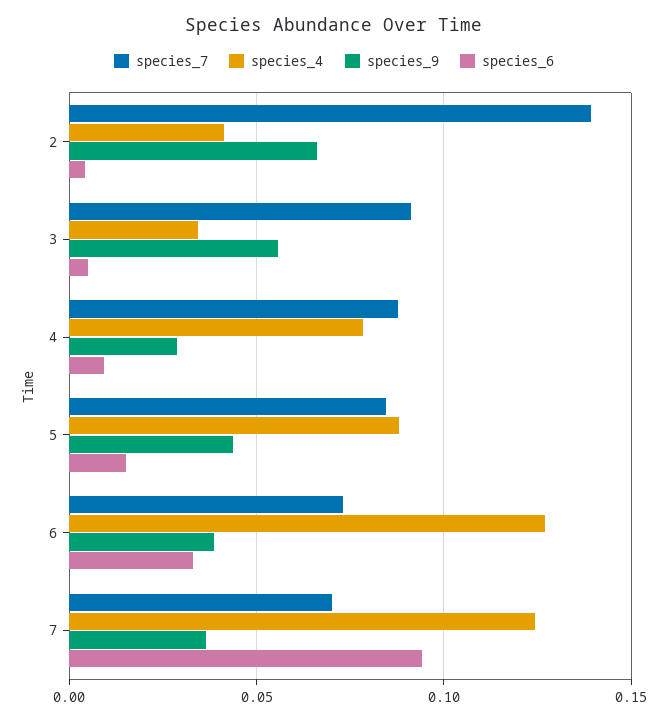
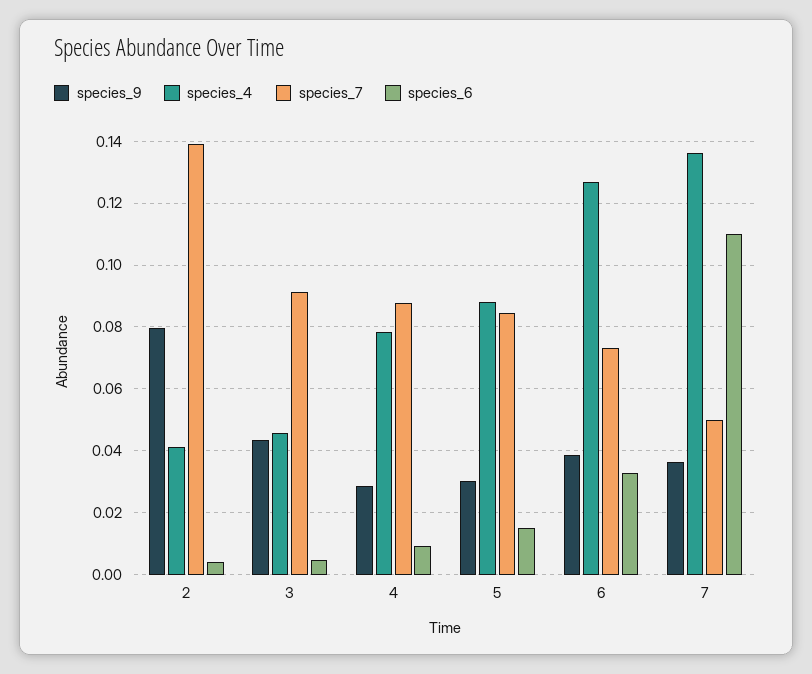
  {
    "species_7": {
      "2": 0.14,
      "3": 0.092,
      "4": 0.088,
      "5": 0.084,
      "6": 0.074,
-     "7": 0.07
+     "7": 0.05
    },
    "species_4": {
      "2": 0.042,
-     "3": 0.035,
+     "3": 0.046,
      "4": 0.078,
      "5": 0.088,
      "6": 0.126,
-     "7": 0.125
+     "7": 0.136
    },
    "species_9": {
-     "2": 0.065,
+     "2": 0.08,
-     "3": 0.055,
+     "3": 0.044,
      "4": 0.028,
-     "5": 0.045,
+     "5": 0.03,
      "6": 0.038,
      "7": 0.036
    },
    "species_6": {
      "2": 0.004,
      "3": 0.004,
      "4": 0.01,
      "5": 0.016,
      "6": 0.032,
-     "7": 0.095
+     "7": 0.11
    }
  }

